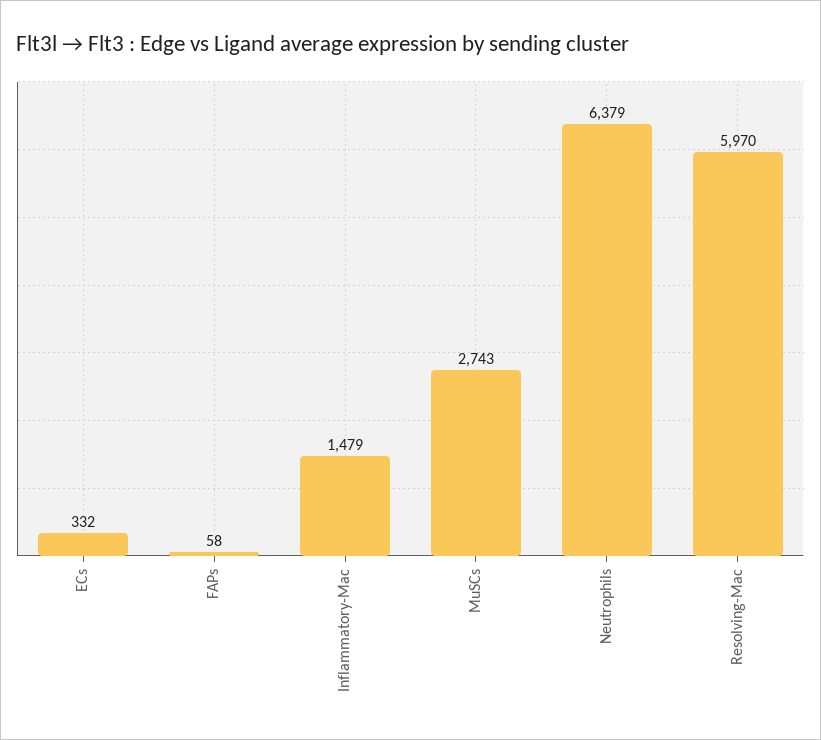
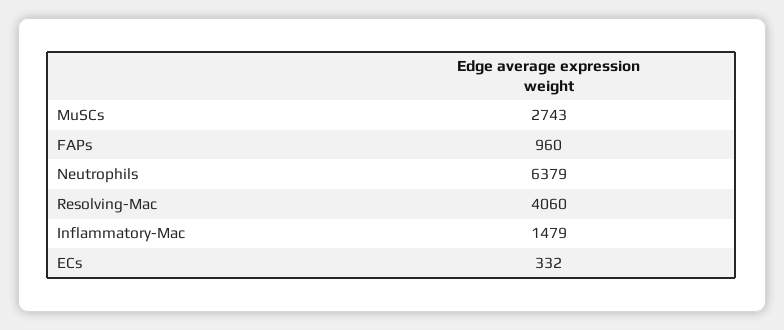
  {
    "ECs": 332,
-   "FAPs": 58,
+   "FAPs": 960,
    "Inflammatory-Mac": 1479,
    "MuSCs": 2743,
    "Neutrophils": 6379,
-   "Resolving-Mac": 5970
+   "Resolving-Mac": 4060
  }

